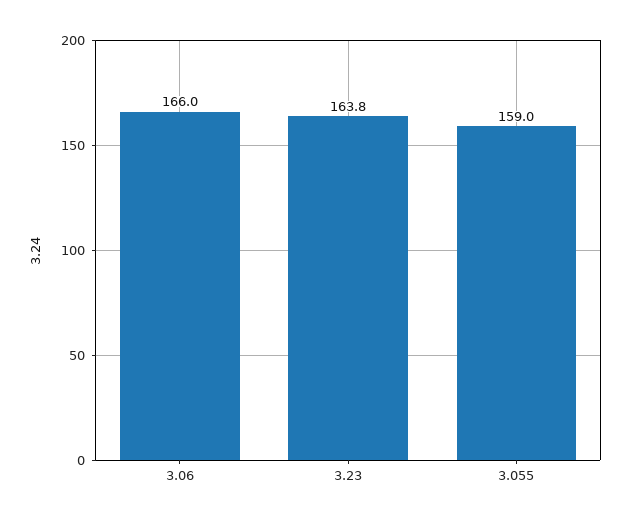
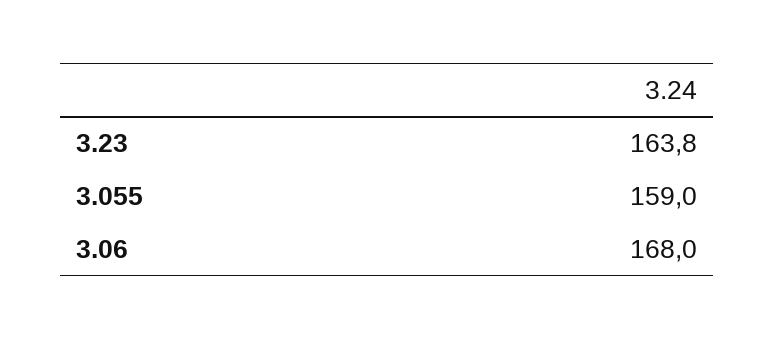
  {
-   "3.06": 166,
+   "3.06": 168,
    "3.23": 163.8,
    "3.055": 159
  }

